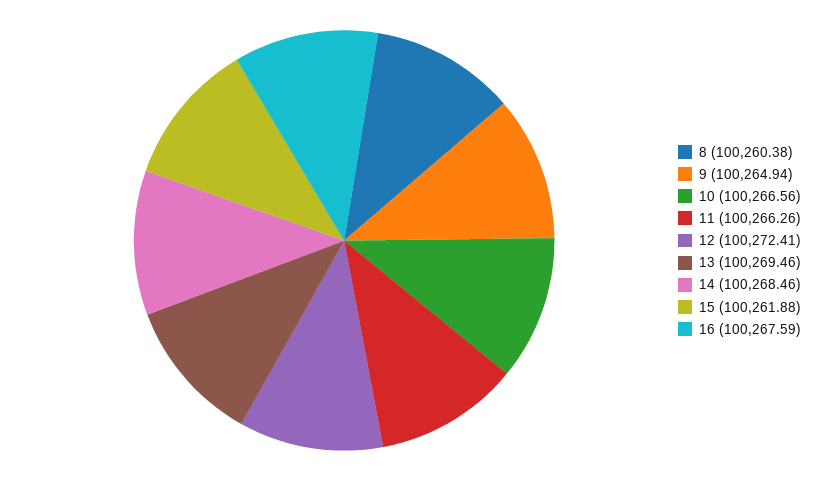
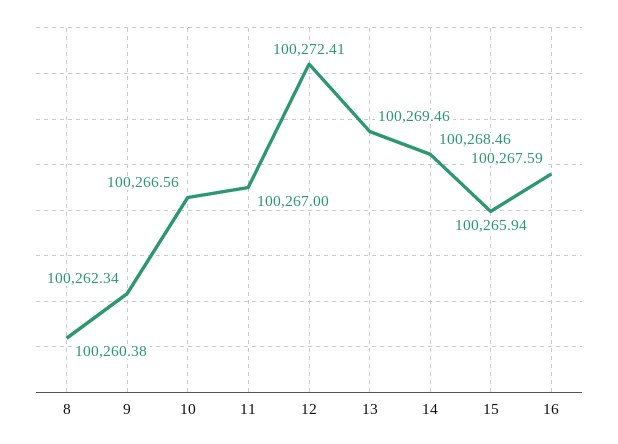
  {
    "8": 100260.38,
-   "9": 100264.94,
+   "9": 100262.34,
    "10": 100266.56,
-   "11": 100266.26,
+   "11": 100267,
    "12": 100272.41,
    "13": 100269.46,
    "14": 100268.46,
-   "15": 100261.88,
+   "15": 100265.94,
    "16": 100267.59
  }

